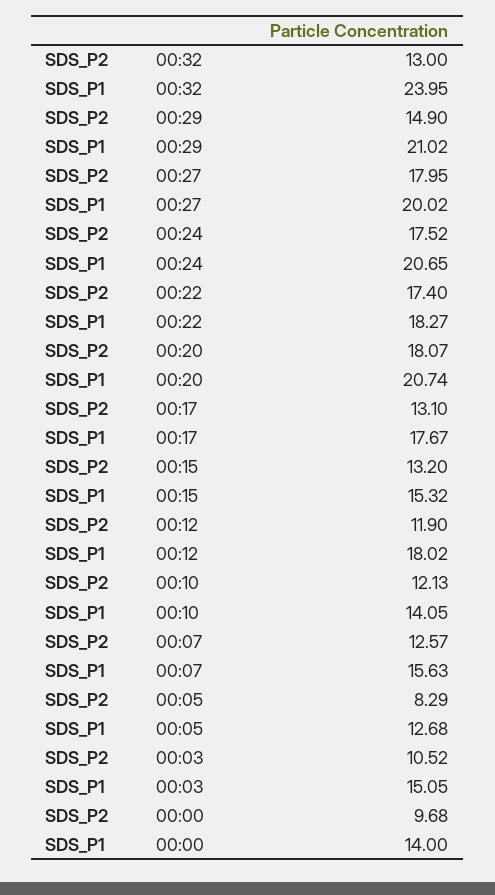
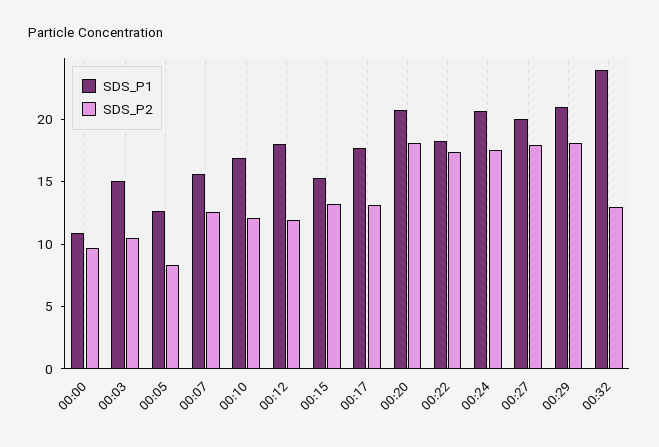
  {
    "SDS_P2": {
      "00:32": 13,
-     "00:29": 14.9,
+     "00:29": 18,
      "00:27": 17.95,
      "00:24": 17.52,
      "00:22": 17.4,
      "00:20": 18.07,
      "00:17": 13.1,
      "00:15": 13.2,
      "00:12": 11.9,
      "00:10": 12.13,
      "00:07": 12.57,
      "00:05": 8.29,
      "00:03": 10.52,
      "00:00": 9.68
    },
    "SDS_P1": {
      "00:32": 23.95,
      "00:29": 21.02,
      "00:27": 20.02,
      "00:24": 20.65,
      "00:22": 18.27,
      "00:20": 20.74,
      "00:17": 17.67,
      "00:15": 15.32,
      "00:12": 18.02,
-     "00:10": 14.05,
+     "00:10": 17,
      "00:07": 15.63,
      "00:05": 12.68,
      "00:03": 15.05,
-     "00:00": 14
+     "00:00": 11
    }
  }

